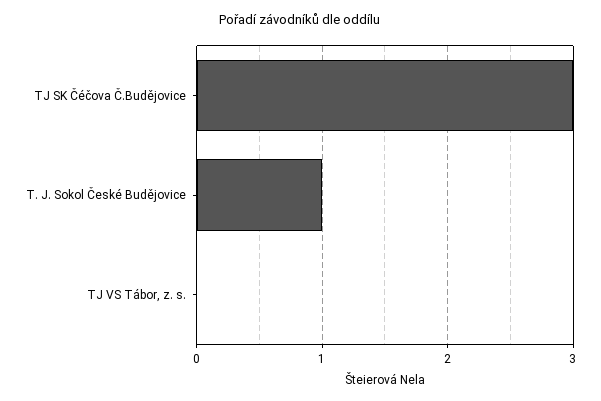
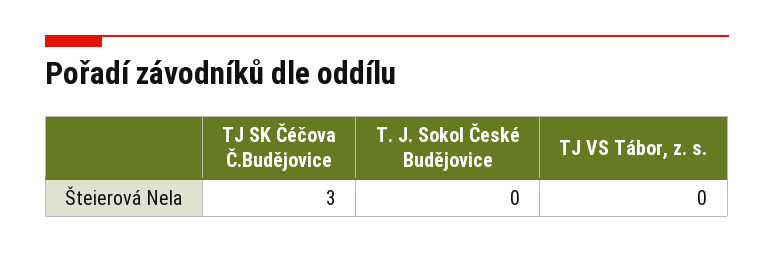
  {
    "TJ SK Čéčova Č.Budějovice": 3,
-   "T. J. Sokol České Budějovice": 1,
+   "T. J. Sokol České Budějovice": 0,
    "TJ VS Tábor, z. s.": 0
  }

